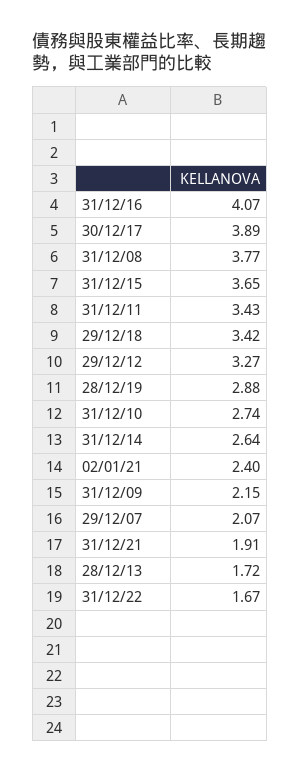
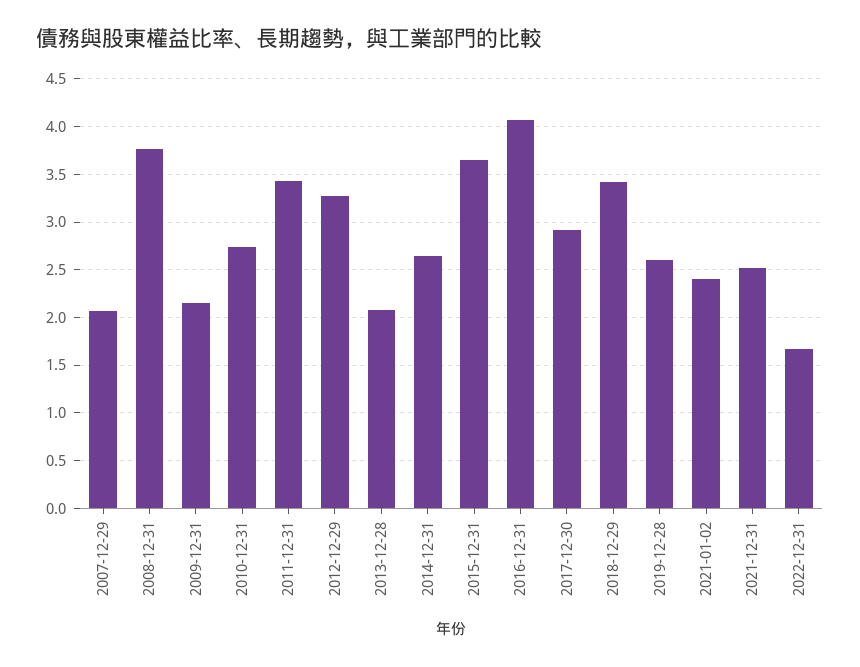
  {
    "31/12/16": 4.07,
-   "30/12/17": 3.89,
+   "30/12/17": 2.9,
    "31/12/08": 3.77,
    "31/12/15": 3.65,
    "31/12/11": 3.43,
    "29/12/18": 3.42,
    "29/12/12": 3.27,
-   "28/12/19": 2.88,
+   "28/12/19": 2.6,
    "31/12/10": 2.74,
    "31/12/14": 2.64,
    "02/01/21": 2.4,
    "31/12/09": 2.15,
    "29/12/07": 2.07,
-   "31/12/21": 1.91,
+   "31/12/21": 2.5,
-   "28/12/13": 1.72,
+   "28/12/13": 2.1,
    "31/12/22": 1.67
  }

